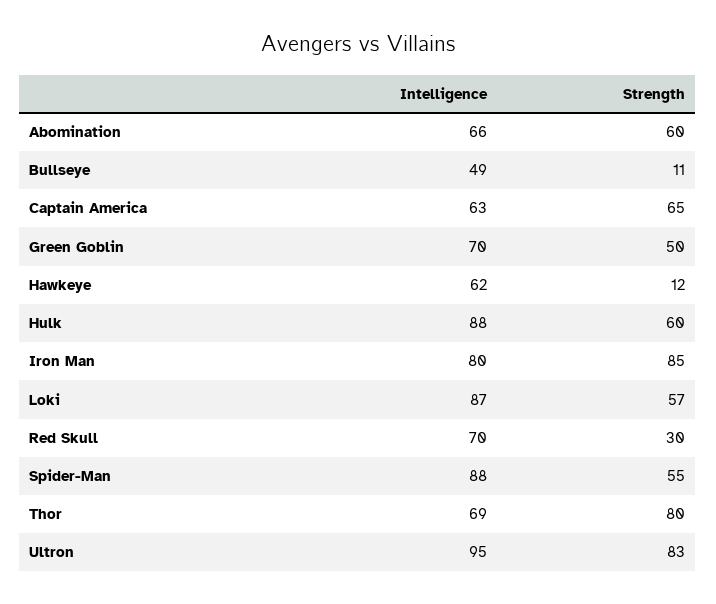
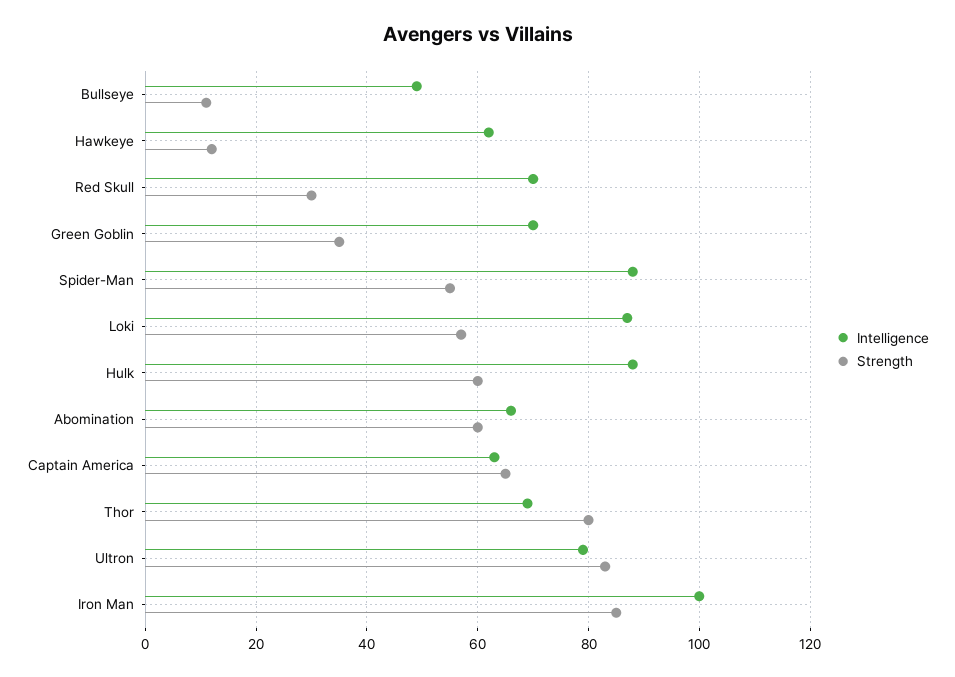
  {
    "Intelligence": {
      "Abomination": 66,
      "Bullseye": 49,
      "Captain America": 63,
      "Green Goblin": 70,
      "Hawkeye": 62,
      "Hulk": 88,
-     "Iron Man": 80,
+     "Iron Man": 100,
      "Loki": 87,
      "Red Skull": 70,
      "Spider-Man": 88,
      "Thor": 69,
-     "Ultron": 95
+     "Ultron": 80
    },
    "Strength": {
      "Abomination": 60,
      "Bullseye": 11,
      "Captain America": 65,
-     "Green Goblin": 50,
+     "Green Goblin": 35,
      "Hawkeye": 12,
      "Hulk": 60,
      "Iron Man": 85,
      "Loki": 57,
      "Red Skull": 30,
      "Spider-Man": 55,
      "Thor": 80,
      "Ultron": 83
    }
  }

